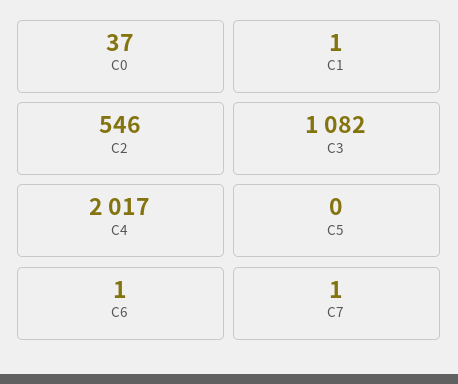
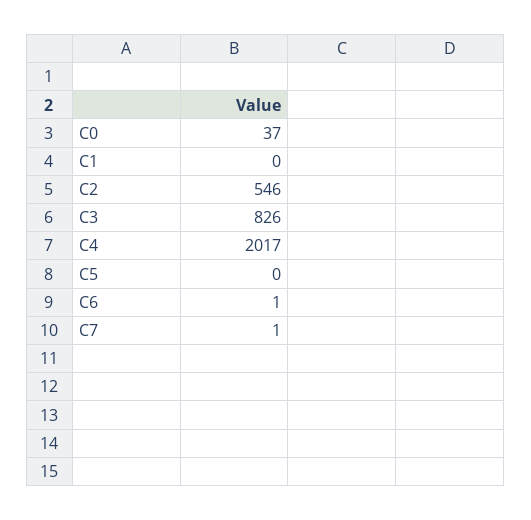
  {
    "C0": 37,
-   "C1": 1,
+   "C1": 0,
    "C2": 546,
-   "C3": 1082,
+   "C3": 826,
    "C4": 2017,
    "C5": 0,
    "C6": 1,
    "C7": 1
  }

